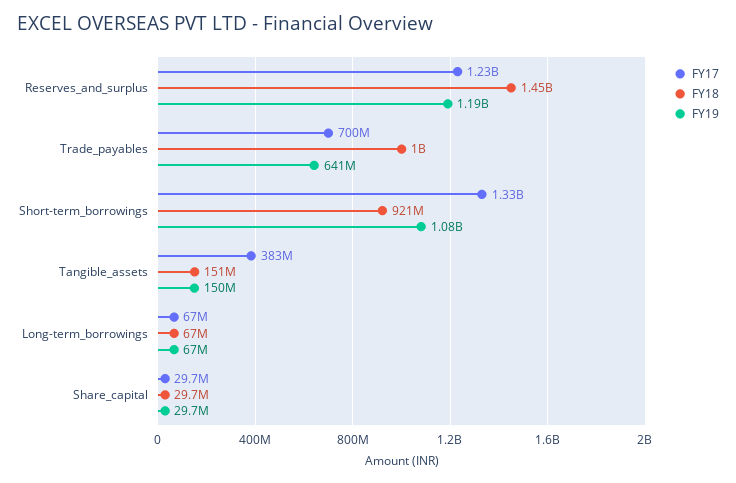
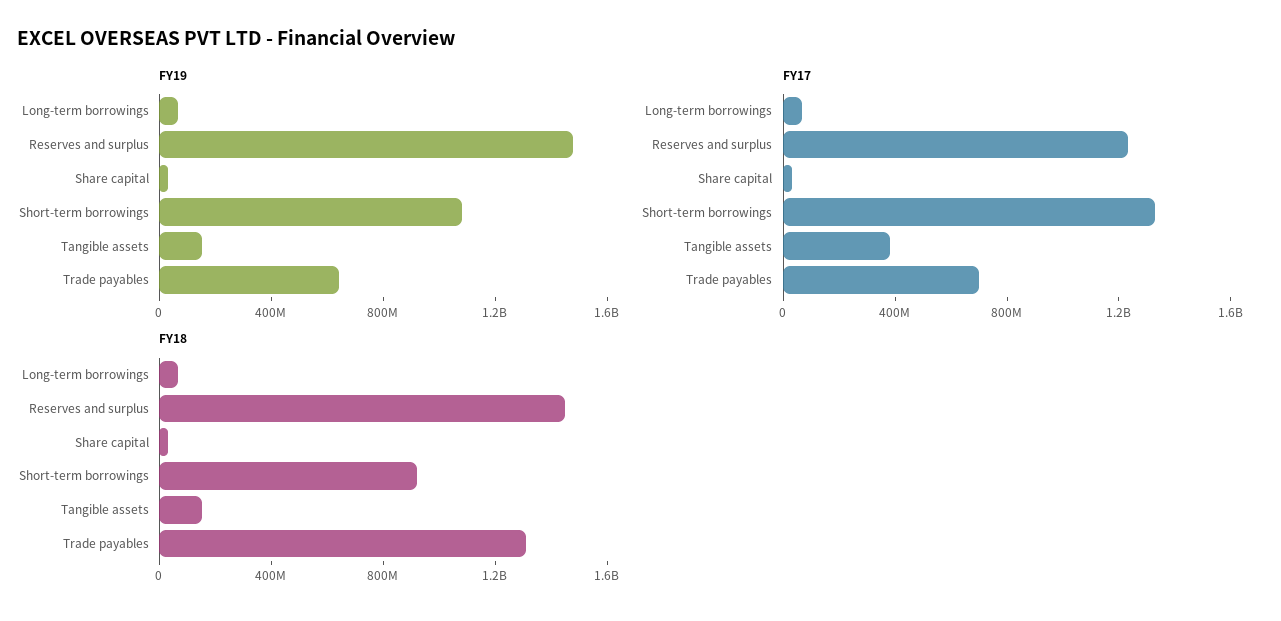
  {
    "FY17": {
      "Reserves_and_surplus": 1230000000,
      "Trade_payables": 700000000,
      "Short-term_borrowings": 1330000000,
      "Tangible_assets": 383000000,
      "Long-term_borrowings": 67000000,
      "Share_capital": 29700000
    },
    "FY18": {
      "Reserves_and_surplus": 1450000000,
-     "Trade_payables": 1000000000,
+     "Trade_payables": 1300000000,
      "Short-term_borrowings": 921000000,
      "Tangible_assets": 151000000,
      "Long-term_borrowings": 67000000,
      "Share_capital": 29700000
    },
    "FY19": {
-     "Reserves_and_surplus": 1190000000,
+     "Reserves_and_surplus": 1500000000,
      "Trade_payables": 641000000,
      "Short-term_borrowings": 1080000000,
      "Tangible_assets": 150000000,
      "Long-term_borrowings": 67000000,
      "Share_capital": 29700000
    }
  }

